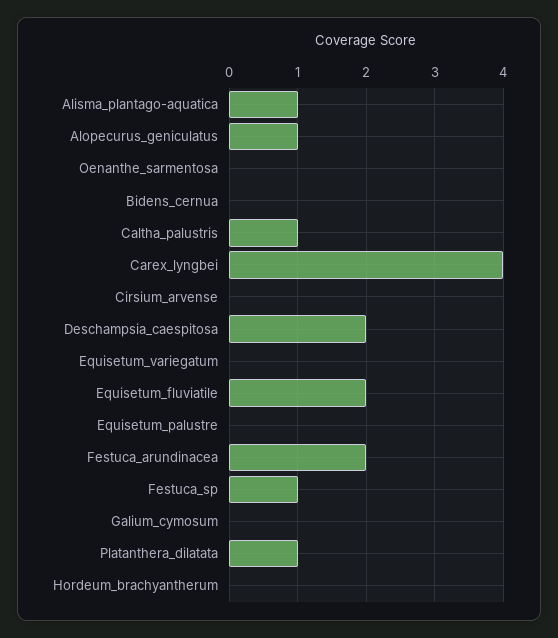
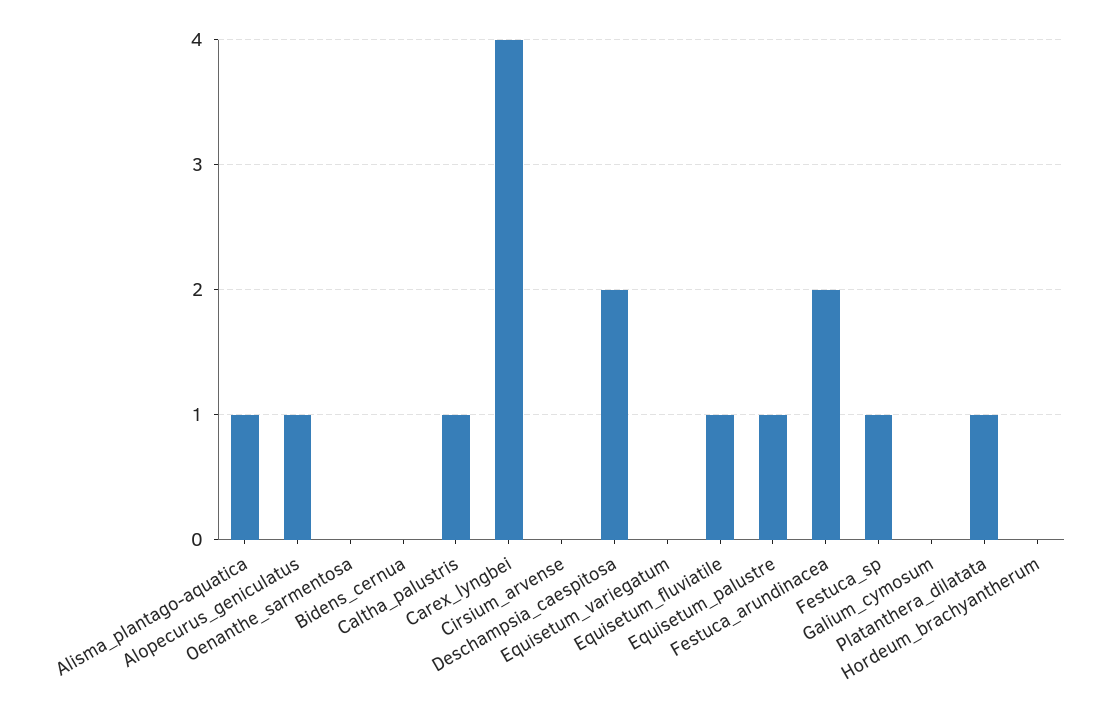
  {
    "Alisma_plantago-aquatica": 1,
    "Alopecurus_geniculatus": 1,
    "Oenanthe_sarmentosa": 0,
    "Bidens_cernua": 0,
    "Caltha_palustris": 1,
    "Carex_lyngbei": 4,
    "Cirsium_arvense": 0,
    "Deschampsia_caespitosa": 2,
    "Equisetum_variegatum": 0,
-   "Equisetum_fluviatile": 2,
+   "Equisetum_fluviatile": 1,
-   "Equisetum_palustre": 0,
+   "Equisetum_palustre": 1,
    "Festuca_arundinacea": 2,
    "Festuca_sp": 1,
    "Galium_cymosum": 0,
    "Platanthera_dilatata": 1,
    "Hordeum_brachyantherum": 0
  }

